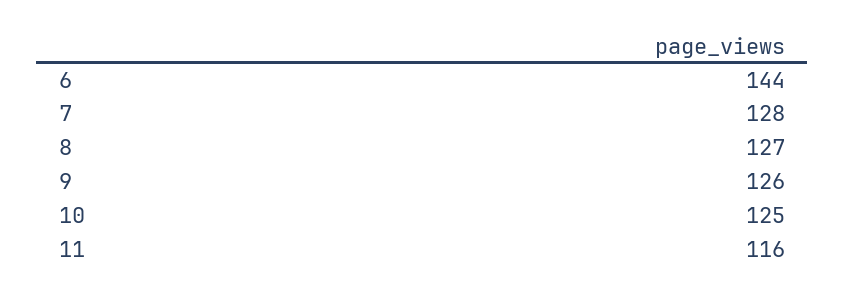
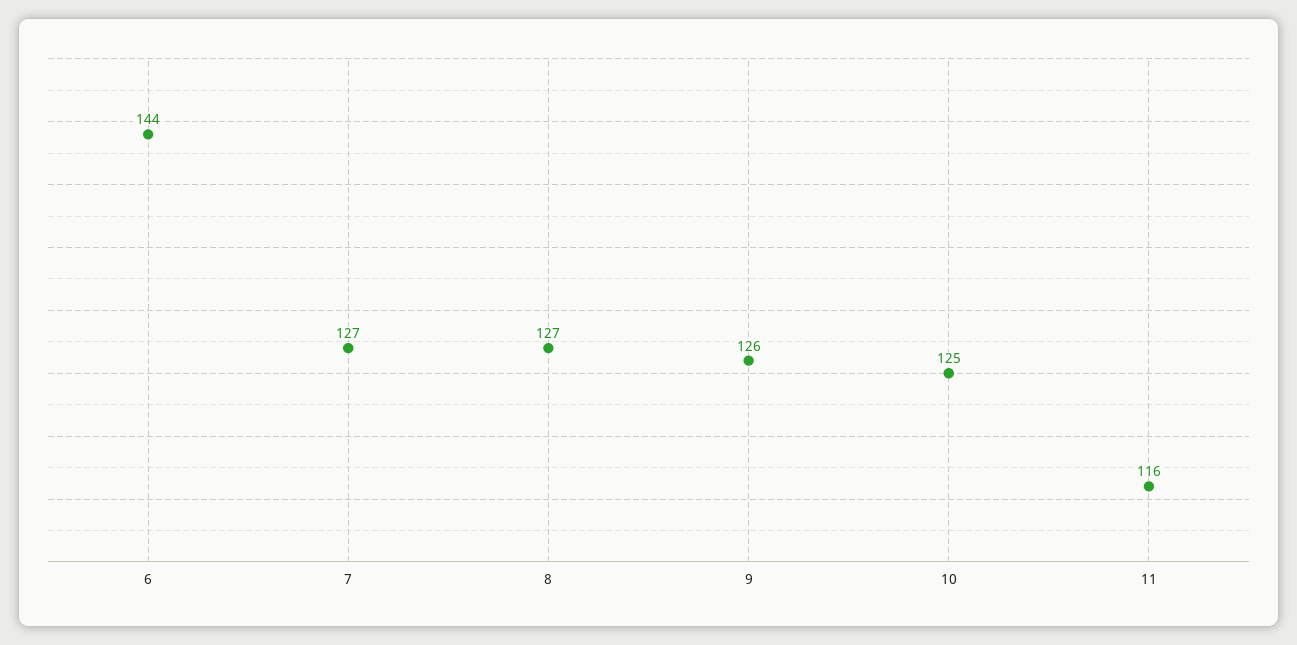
  {
    "6": 144,
-   "7": 128,
+   "7": 127,
    "8": 127,
    "9": 126,
    "10": 125,
    "11": 116
  }

